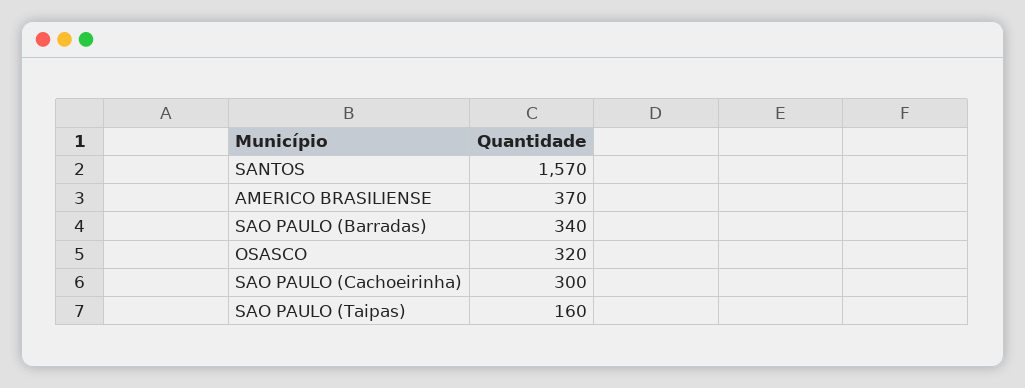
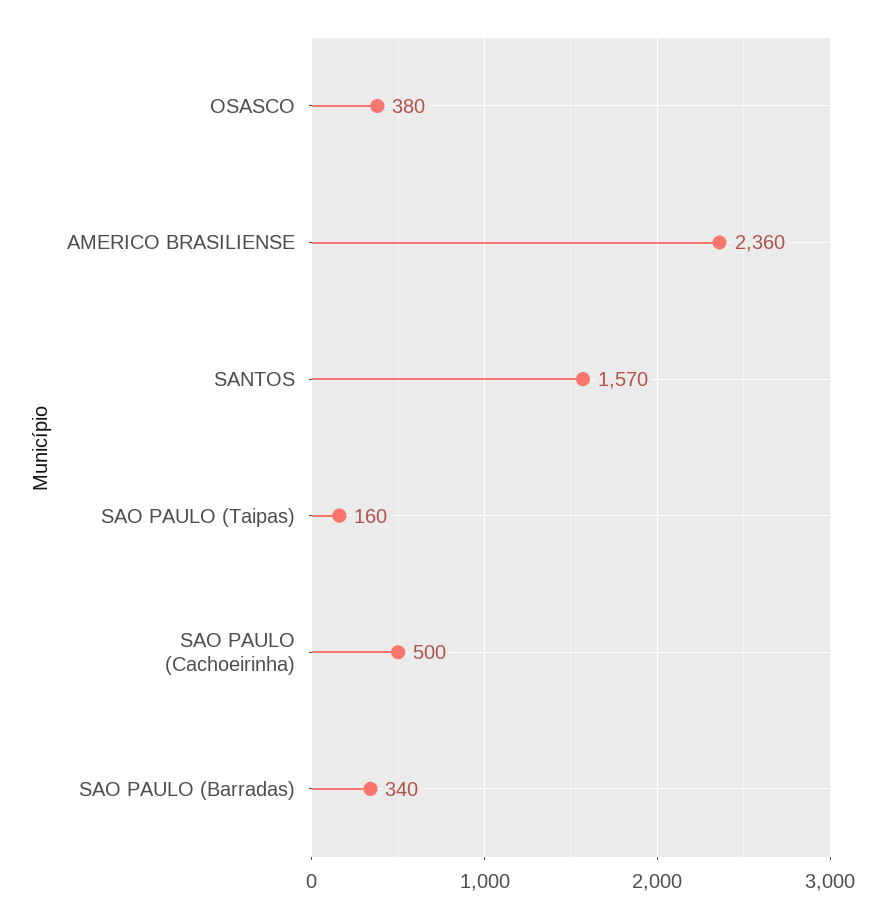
  {
    "SANTOS": 1570,
-   "AMERICO BRASILIENSE": 370,
+   "AMERICO BRASILIENSE": 2360,
    "SAO PAULO (Barradas)": 340,
-   "OSASCO": 320,
+   "OSASCO": 380,
-   "SAO PAULO (Cachoeirinha)": 300,
+   "SAO PAULO (Cachoeirinha)": 500,
    "SAO PAULO (Taipas)": 160
  }

